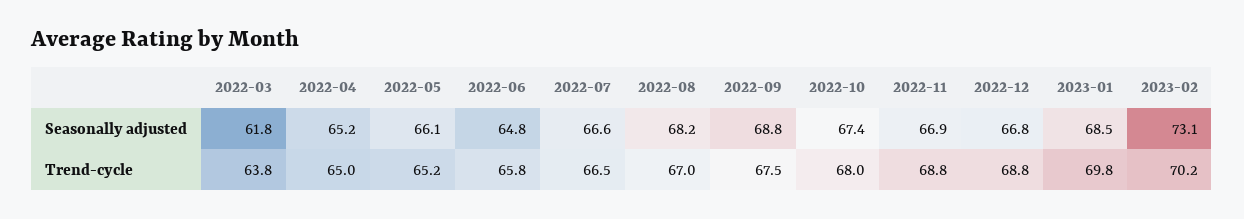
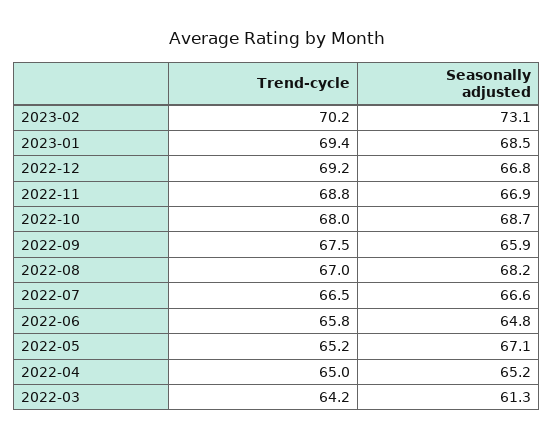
  {
    "2022-03": {
-     "Seasonally adjusted": 61.8,
+     "Seasonally adjusted": 61.3,
-     "Trend-cycle": 63.8
+     "Trend-cycle": 64.2
    },
    "2022-04": {
      "Seasonally adjusted": 65.2,
      "Trend-cycle": 65
    },
    "2022-05": {
-     "Seasonally adjusted": 66.1,
+     "Seasonally adjusted": 67.1,
      "Trend-cycle": 65.2
    },
    "2022-06": {
      "Seasonally adjusted": 64.8,
      "Trend-cycle": 65.8
    },
    "2022-07": {
      "Seasonally adjusted": 66.6,
      "Trend-cycle": 66.5
    },
    "2022-08": {
      "Seasonally adjusted": 68.2,
      "Trend-cycle": 67
    },
    "2022-09": {
-     "Seasonally adjusted": 68.8,
+     "Seasonally adjusted": 65.9,
      "Trend-cycle": 67.5
    },
    "2022-10": {
-     "Seasonally adjusted": 67.4,
+     "Seasonally adjusted": 68.7,
      "Trend-cycle": 68
    },
    "2022-11": {
      "Seasonally adjusted": 66.9,
      "Trend-cycle": 68.8
    },
    "2022-12": {
      "Seasonally adjusted": 66.8,
-     "Trend-cycle": 68.8
+     "Trend-cycle": 69.2
    },
    "2023-01": {
      "Seasonally adjusted": 68.5,
-     "Trend-cycle": 69.8
+     "Trend-cycle": 69.4
    },
    "2023-02": {
      "Seasonally adjusted": 73.1,
      "Trend-cycle": 70.2
    }
  }

